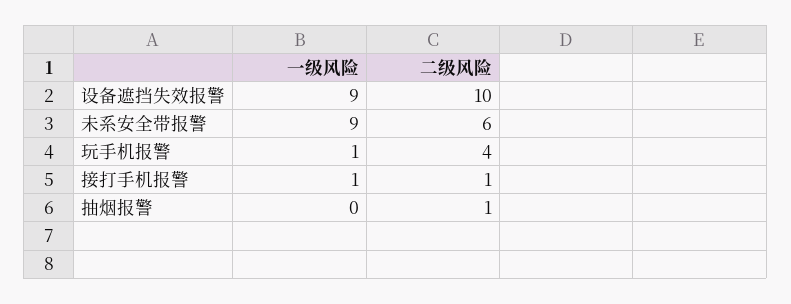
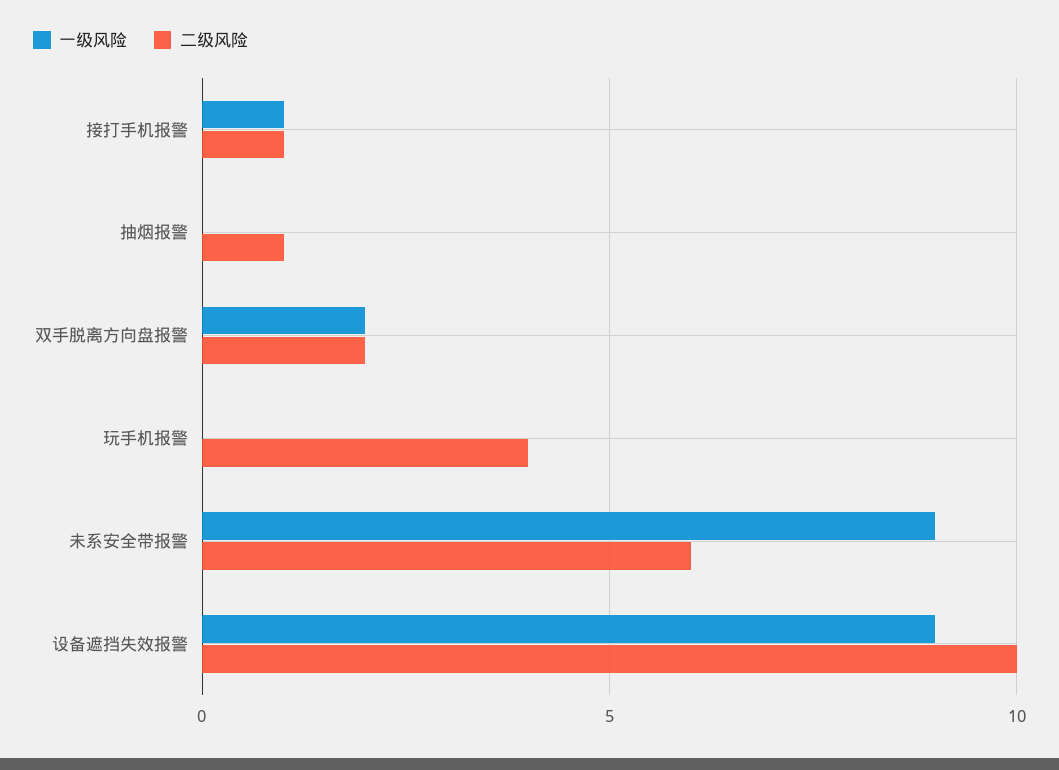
  {
    "一级风险": {
      "设备遮挡失效报警": 9,
      "未系安全带报警": 9,
-     "玩手机报警": 1,
+     "玩手机报警": 0,
      "接打手机报警": 1,
-     "抽烟报警": 0
+     "抽烟报警": 0,
+     "双手脱离方向盘报警": 2
    },
    "二级风险": {
      "设备遮挡失效报警": 10,
      "未系安全带报警": 6,
      "玩手机报警": 4,
      "接打手机报警": 1,
-     "抽烟报警": 1
+     "抽烟报警": 1,
+     "双手脱离方向盘报警": 2
    }
  }

